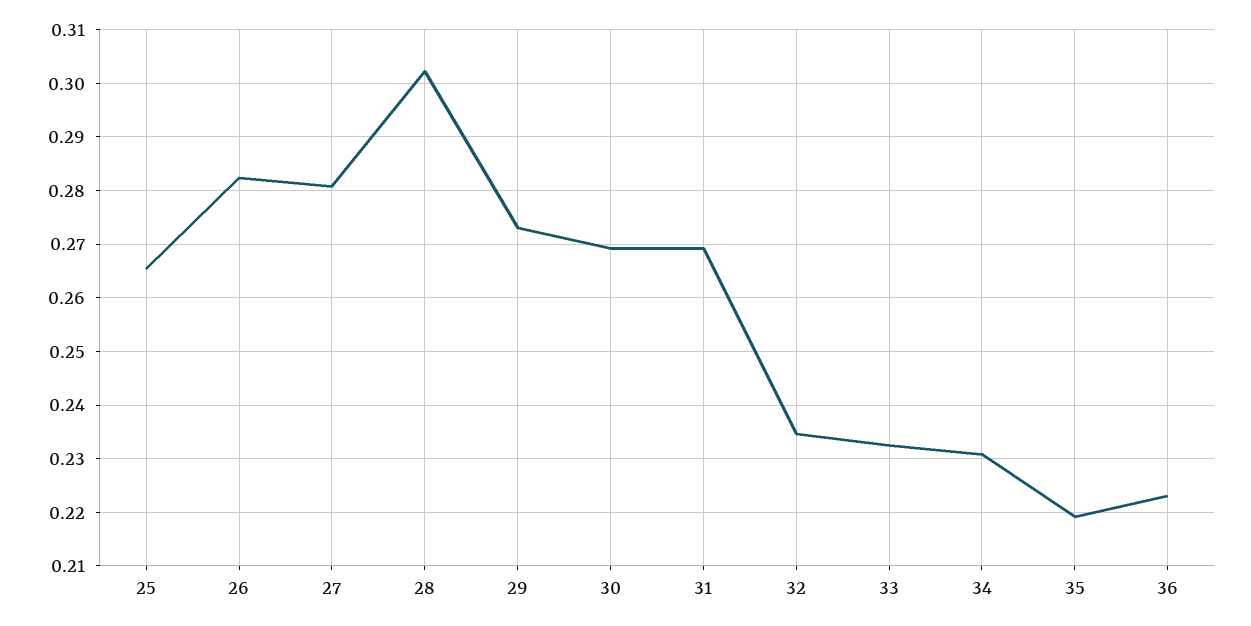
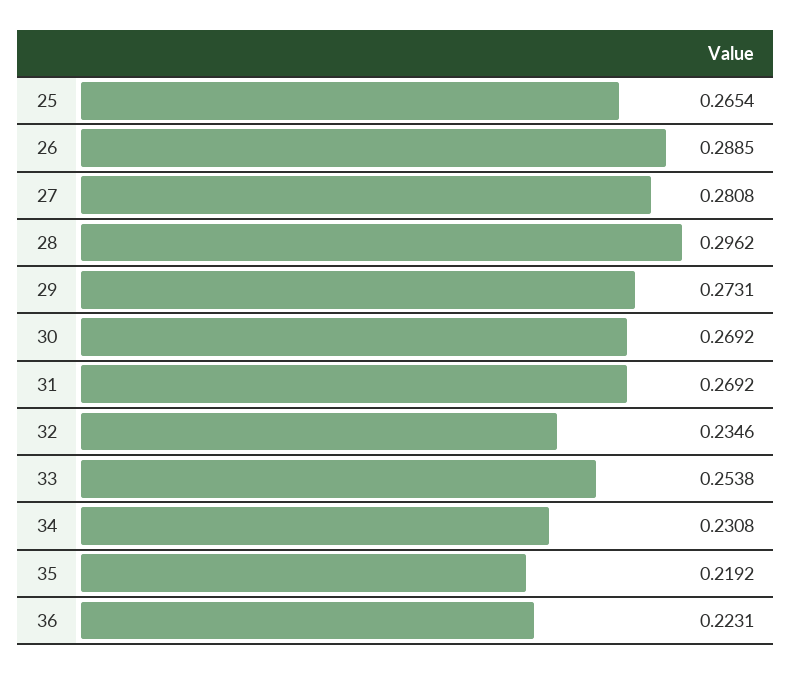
  {
    "25": 0.2654,
-   "26": 0.282,
+   "26": 0.2885,
    "27": 0.2808,
-   "28": 0.302,
+   "28": 0.2962,
    "29": 0.2731,
    "30": 0.2692,
    "31": 0.2692,
    "32": 0.2346,
-   "33": 0.232,
+   "33": 0.2538,
    "34": 0.2308,
    "35": 0.2192,
    "36": 0.2231
  }

